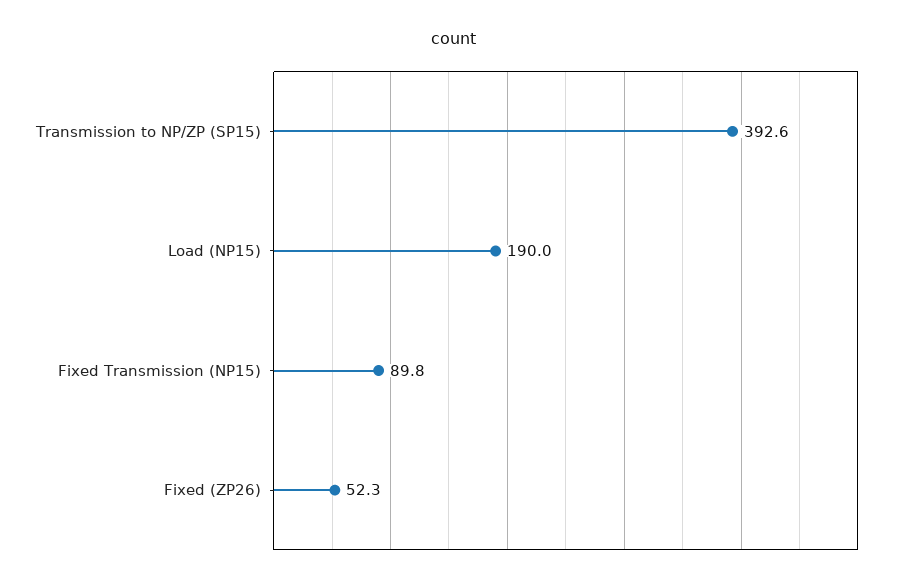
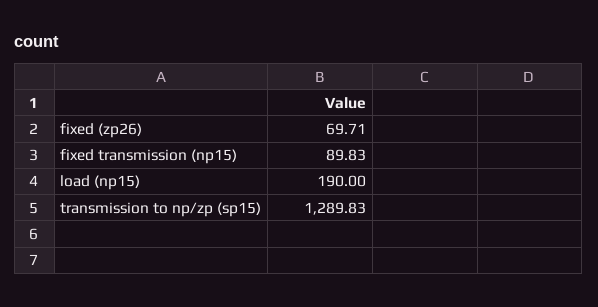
  {
-   "Transmission to NP/ZP (SP15)": 392.6,
+   "Transmission to NP/ZP (SP15)": 1289.83,
    "Load (NP15)": 190,
    "Fixed Transmission (NP15)": 89.83,
-   "Fixed (ZP26)": 52.3
+   "Fixed (ZP26)": 69.71
  }

